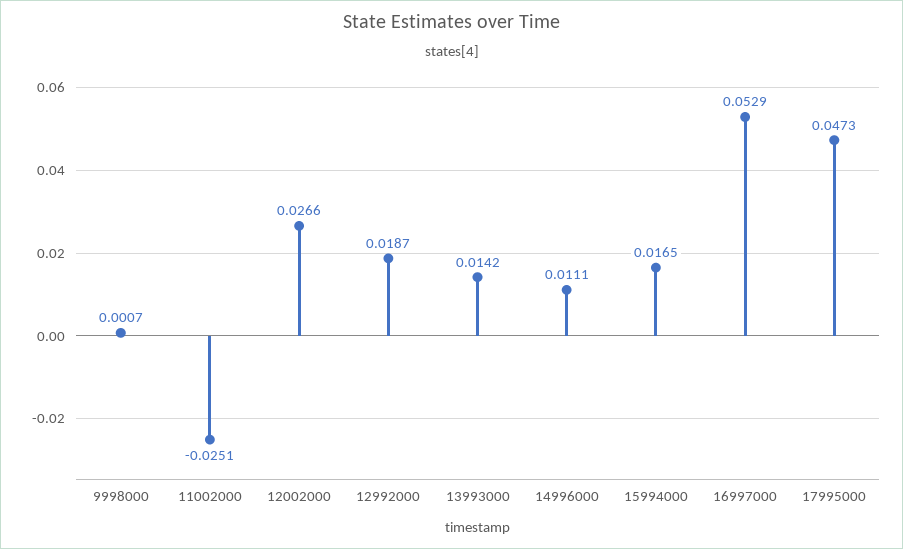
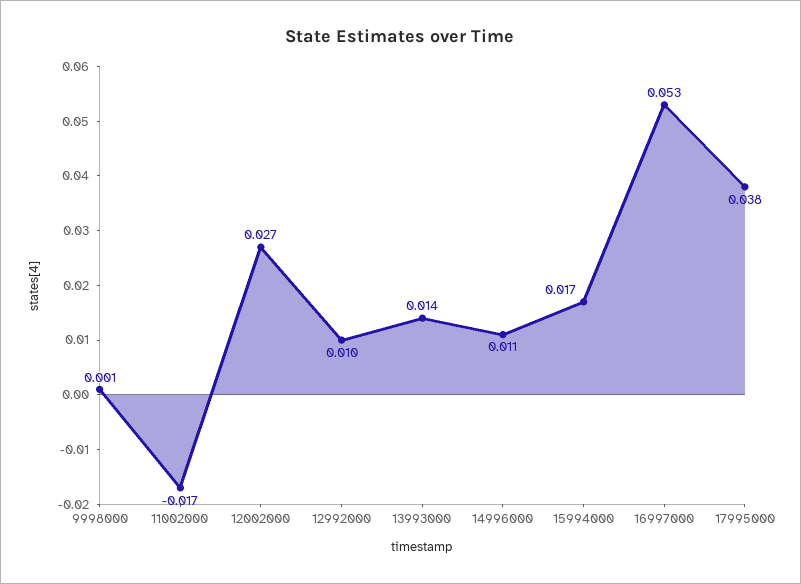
  {
    "9998000": 0.0007,
-   "11002000": -0.0251,
+   "11002000": -0.017,
    "12002000": 0.0266,
-   "12992000": 0.0187,
+   "12992000": 0.01,
    "13993000": 0.0142,
    "14996000": 0.0111,
    "15994000": 0.0165,
    "16997000": 0.0529,
-   "17995000": 0.0473
+   "17995000": 0.038
  }

